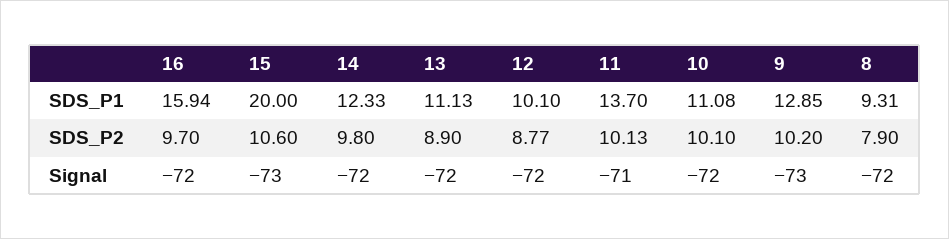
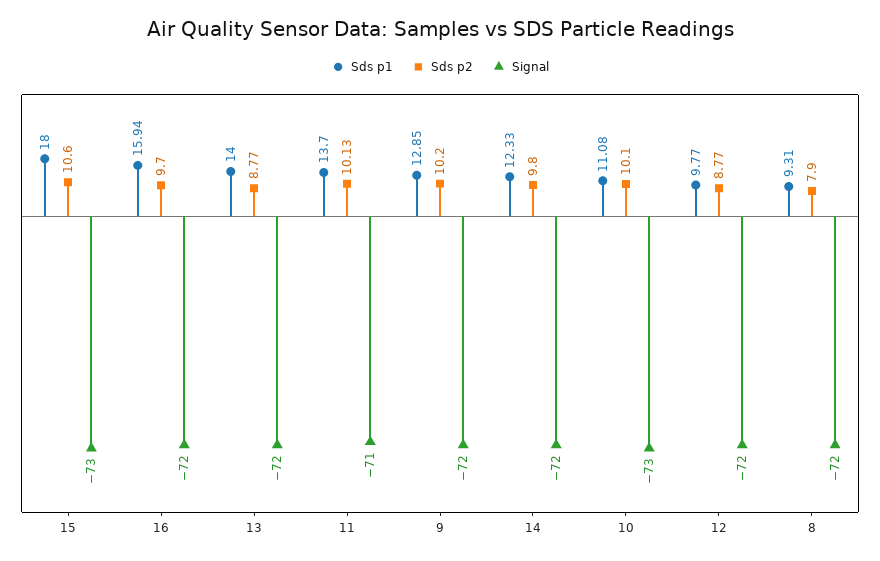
  {
    "SDS_P1": {
      "16": 15.94,
-     "15": 20,
+     "15": 18,
      "14": 12.33,
-     "13": 11.13,
+     "13": 14,
-     "12": 10.1,
+     "12": 9.77,
      "11": 13.7,
      "10": 11.08,
      "9": 12.85,
      "8": 9.31
    },
    "SDS_P2": {
      "16": 9.7,
      "15": 10.6,
      "14": 9.8,
-     "13": 8.9,
+     "13": 8.77,
      "12": 8.77,
      "11": 10.13,
      "10": 10.1,
      "9": 10.2,
      "8": 7.9
    },
    "Signal": {
      "16": -72,
      "15": -73,
      "14": -72,
      "13": -72,
      "12": -72,
      "11": -71,
-     "10": -72,
+     "10": -73,
-     "9": -73,
+     "9": -72,
      "8": -72
    }
  }

